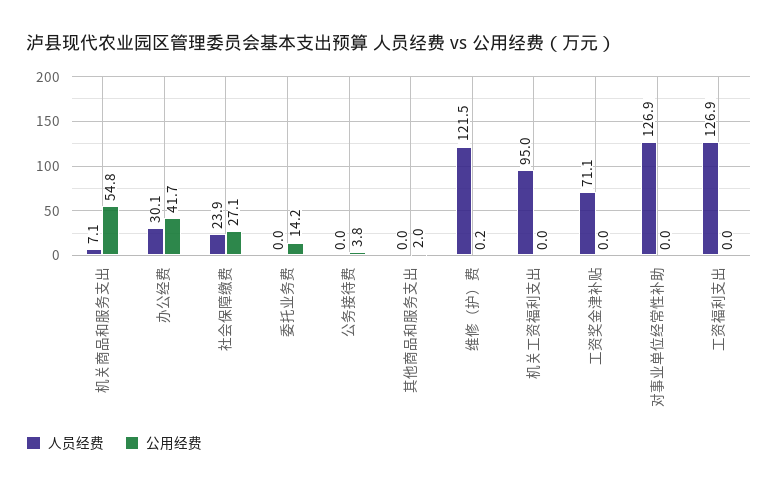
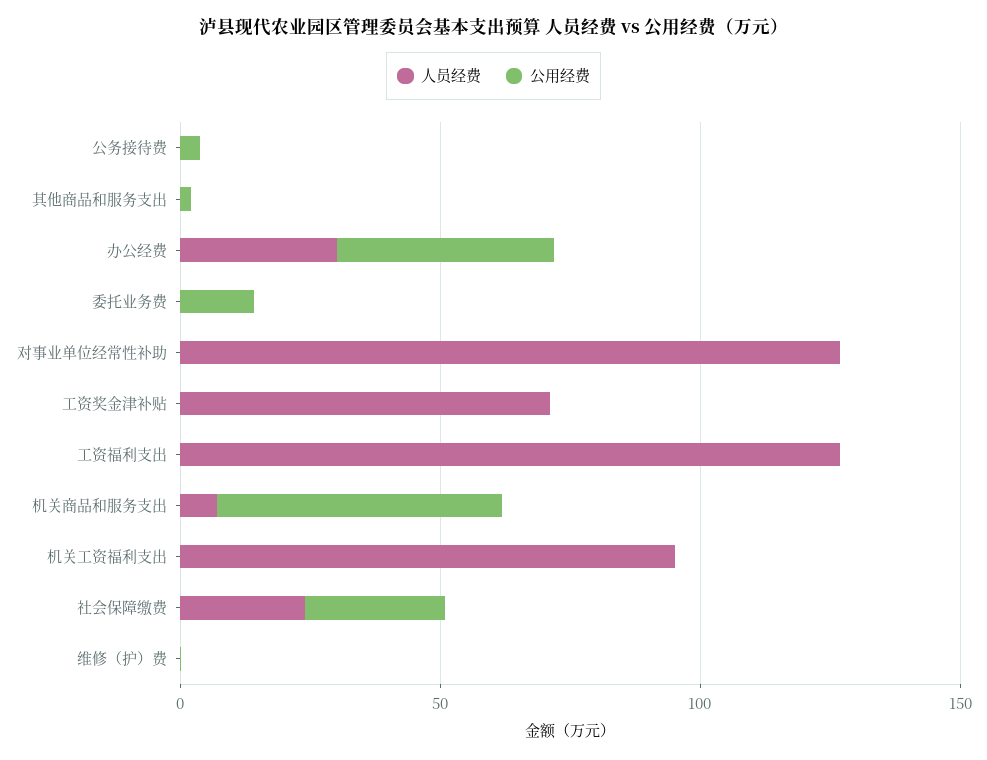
  {
    "人员经费": {
      "机关商品和服务支出": 7.1,
      "办公经费": 30.1,
      "社会保障缴费": 23.9,
      "委托业务费": 0,
      "公务接待费": 0,
      "其他商品和服务支出": 0,
-     "维修（护）费": 121.5,
+     "维修（护）费": 0,
      "机关工资福利支出": 95,
      "工资奖金津补贴": 71.1,
      "对事业单位经常性补助": 126.9,
      "工资福利支出": 126.9
    },
    "公用经费": {
      "机关商品和服务支出": 54.8,
      "办公经费": 41.7,
      "社会保障缴费": 27.1,
      "委托业务费": 14.2,
      "公务接待费": 3.8,
      "其他商品和服务支出": 2,
      "维修（护）费": 0.2,
      "机关工资福利支出": 0,
      "工资奖金津补贴": 0,
      "对事业单位经常性补助": 0,
      "工资福利支出": 0
    }
  }

